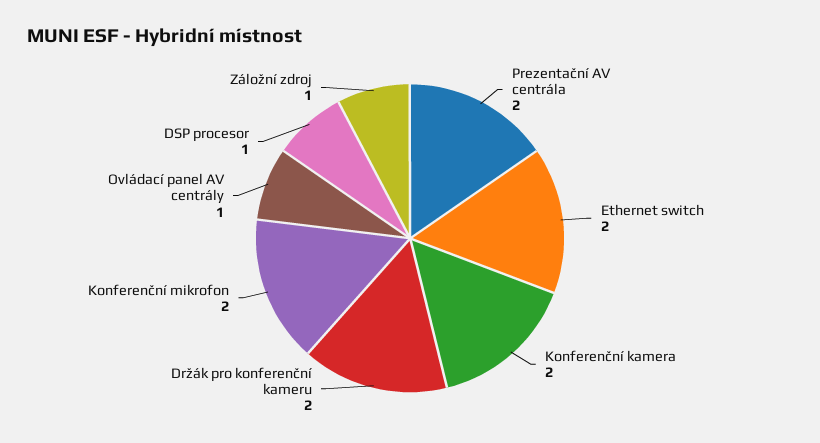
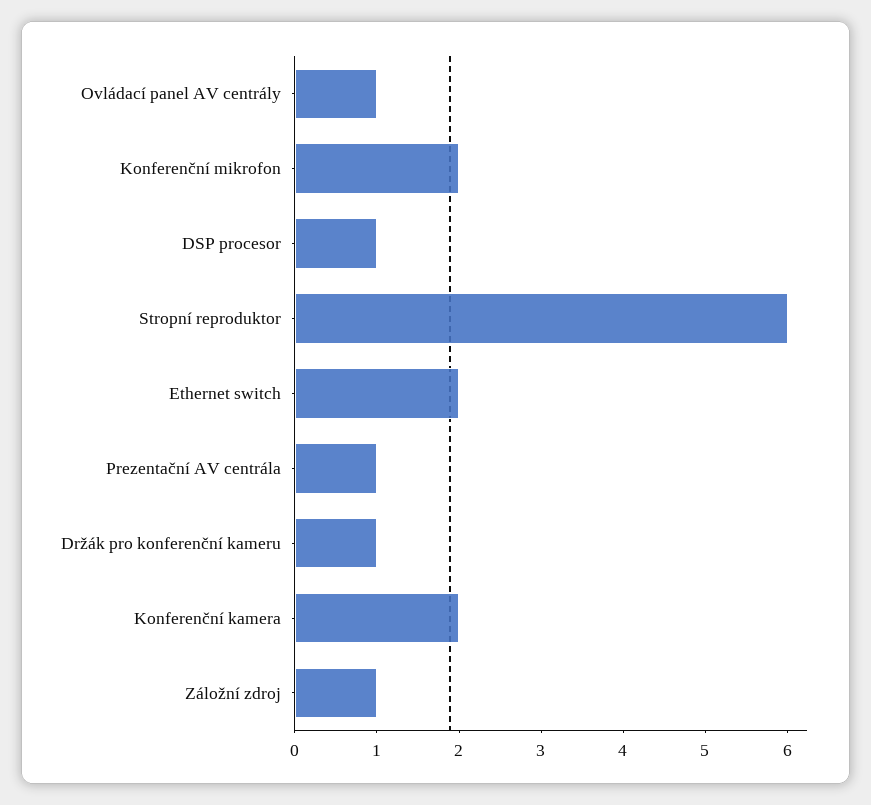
  {
-   "Prezentační AV centrála": 2,
+   "Prezentační AV centrála": 1,
    "Ethernet switch": 2,
    "Konferenční kamera": 2,
-   "Držák pro konferenční kameru": 2,
+   "Držák pro konferenční kameru": 1,
    "Konferenční mikrofon": 2,
    "Ovládací panel AV centrály": 1,
    "DSP procesor": 1,
-   "Záložní zdroj": 1
+   "Záložní zdroj": 1,
+   "Stropní reproduktor": 6
  }

